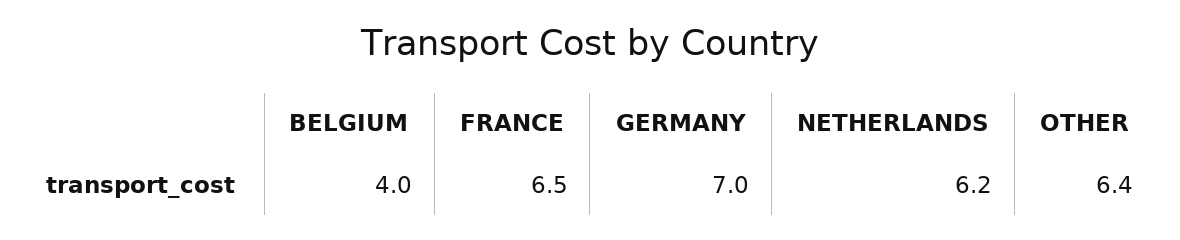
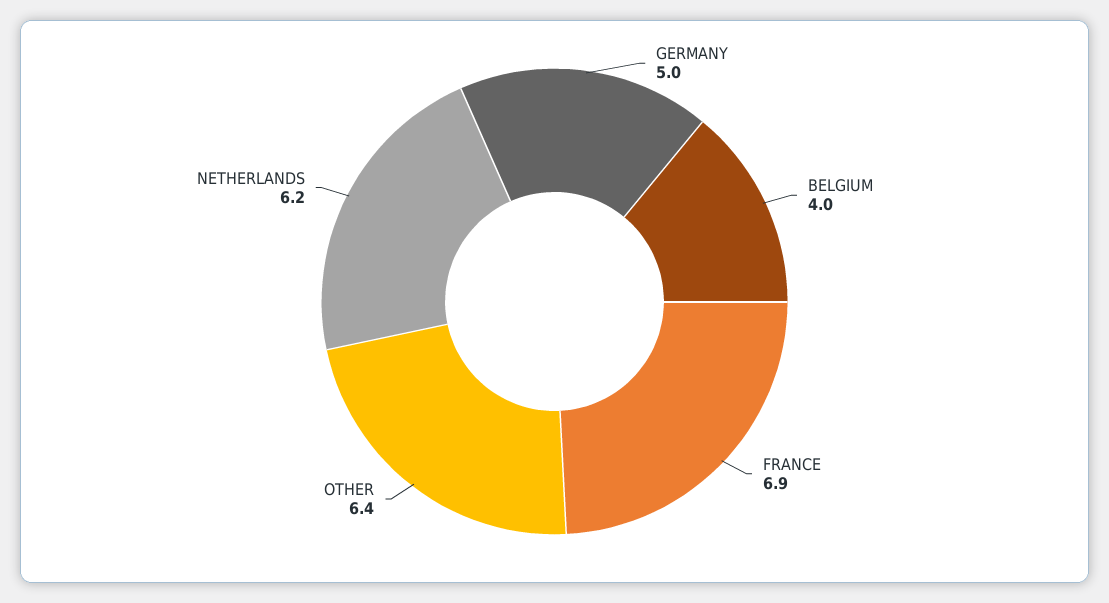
  {
    "BELGIUM": 4,
-   "FRANCE": 6.5,
+   "FRANCE": 6.9,
-   "GERMANY": 7,
+   "GERMANY": 5,
    "NETHERLANDS": 6.2,
    "OTHER": 6.4
  }

